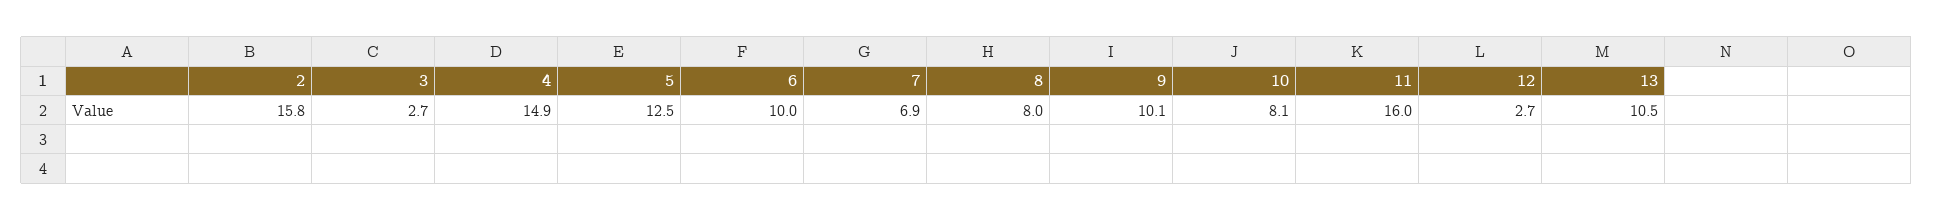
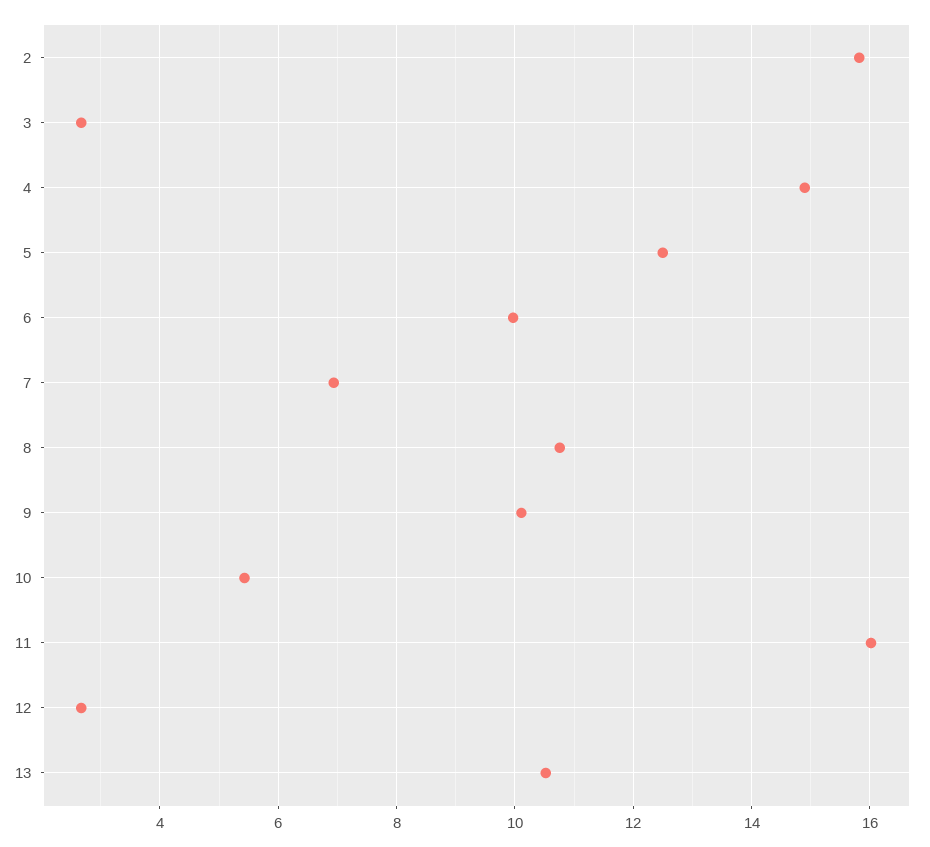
  {
    "2": 15.8,
    "3": 2.7,
    "4": 14.9,
    "5": 12.5,
    "6": 10,
    "7": 6.9,
-   "8": 8,
+   "8": 10.8,
    "9": 10.1,
-   "10": 8.1,
+   "10": 5.4,
    "11": 16,
    "12": 2.7,
    "13": 10.5
  }

